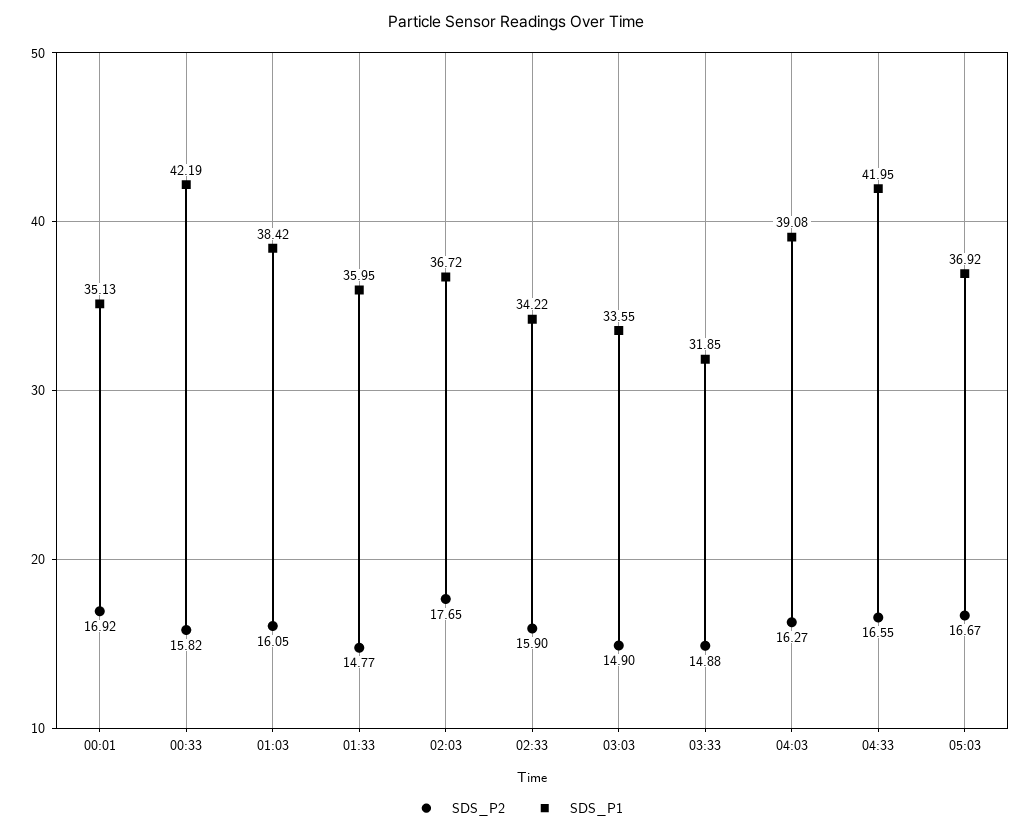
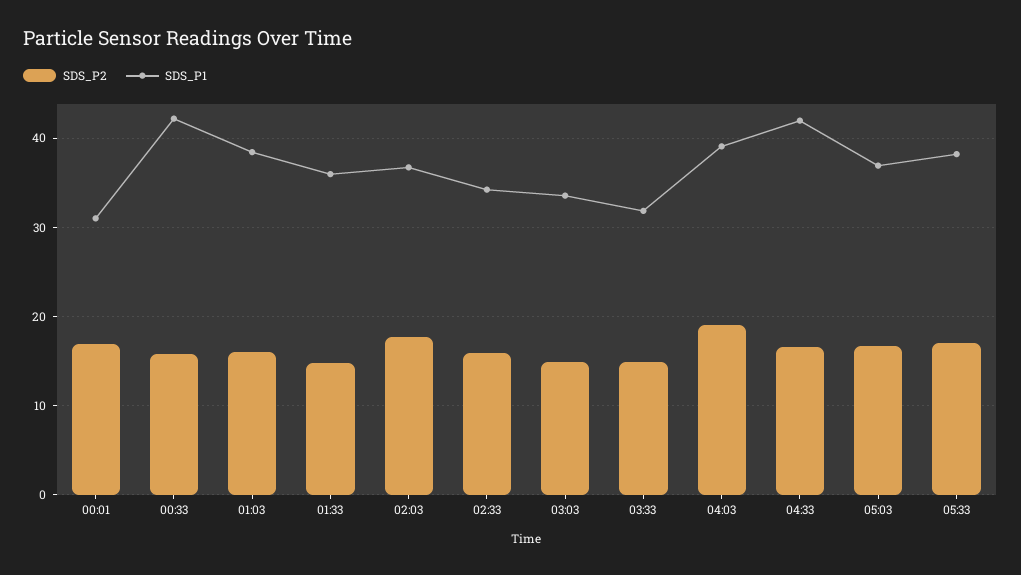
  {
    "SDS_P2": {
      "00:01": 16.92,
      "00:33": 15.82,
      "01:03": 16.05,
      "01:33": 14.77,
      "02:03": 17.65,
      "02:33": 15.9,
      "03:03": 14.9,
      "03:33": 14.88,
-     "04:03": 16.27,
+     "04:03": 19,
      "04:33": 16.55,
-     "05:03": 16.67
+     "05:03": 16.67,
+     "05:33": 17
    },
    "SDS_P1": {
-     "00:01": 35.13,
+     "00:01": 31,
      "00:33": 42.19,
      "01:03": 38.42,
      "01:33": 35.95,
      "02:03": 36.72,
      "02:33": 34.22,
      "03:03": 33.55,
      "03:33": 31.85,
      "04:03": 39.08,
      "04:33": 41.95,
-     "05:03": 36.92
+     "05:03": 36.92,
+     "05:33": 38
    }
  }

